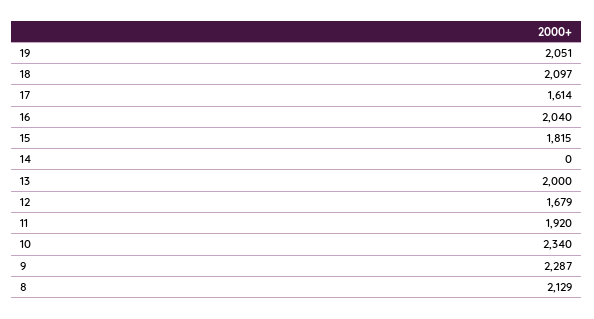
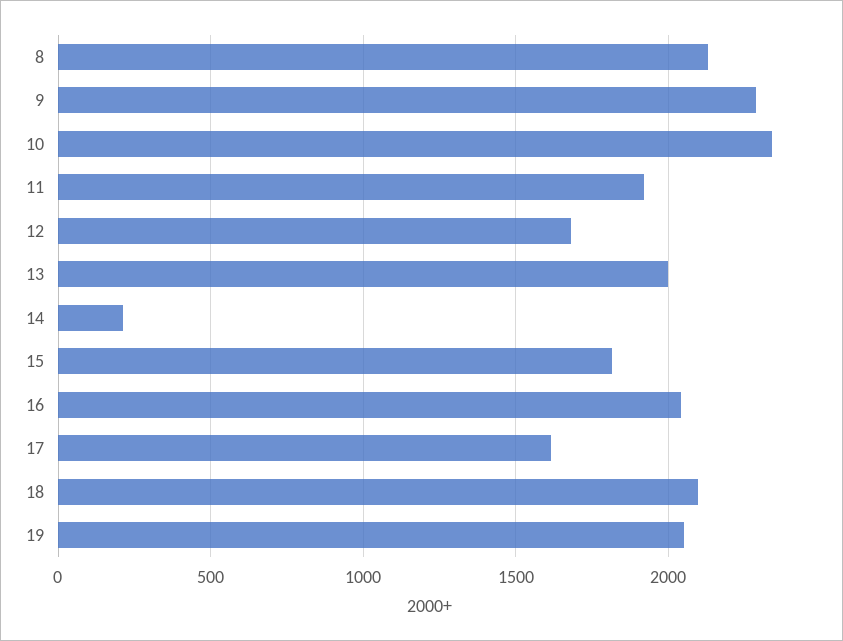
  {
    "19": 2051,
    "18": 2097,
    "17": 1614,
    "16": 2040,
    "15": 1815,
-   "14": 0,
+   "14": 200,
    "13": 2000,
    "12": 1679,
    "11": 1920,
    "10": 2340,
    "9": 2287,
    "8": 2129
  }

